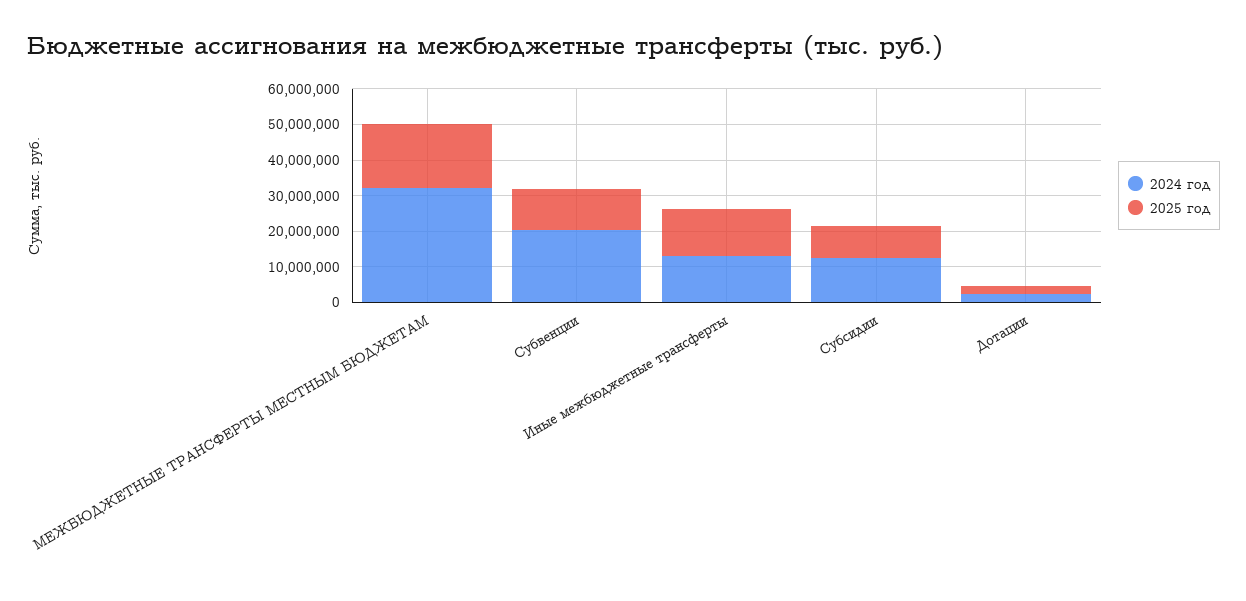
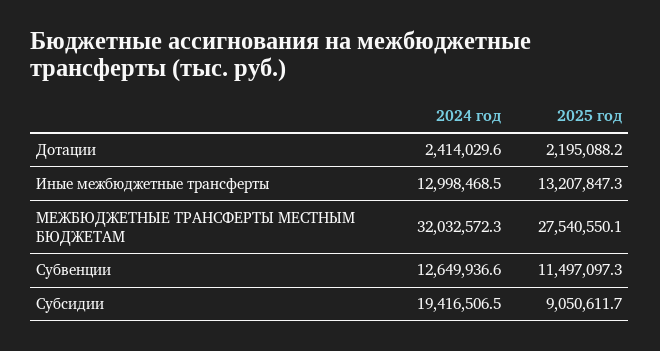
  {
    "2024 год": {
      "МЕЖБЮДЖЕТНЫЕ ТРАНСФЕРТЫ МЕСТНЫМ БЮДЖЕТАМ": 32032572.3,
-     "Субвенции": 20000000,
+     "Субвенции": 12649936.6,
      "Иные межбюджетные трансферты": 12998468.5,
-     "Субсидии": 12500000,
+     "Субсидии": 19416506.5,
      "Дотации": 2414029.6
    },
    "2025 год": {
-     "МЕЖБЮДЖЕТНЫЕ ТРАНСФЕРТЫ МЕСТНЫМ БЮДЖЕТАМ": 17500000,
+     "МЕЖБЮДЖЕТНЫЕ ТРАНСФЕРТЫ МЕСТНЫМ БЮДЖЕТАМ": 27540550.1,
      "Субвенции": 11497097.3,
      "Иные межбюджетные трансферты": 13207847.3,
      "Субсидии": 9050611.7,
      "Дотации": 2195088.2
    }
  }

